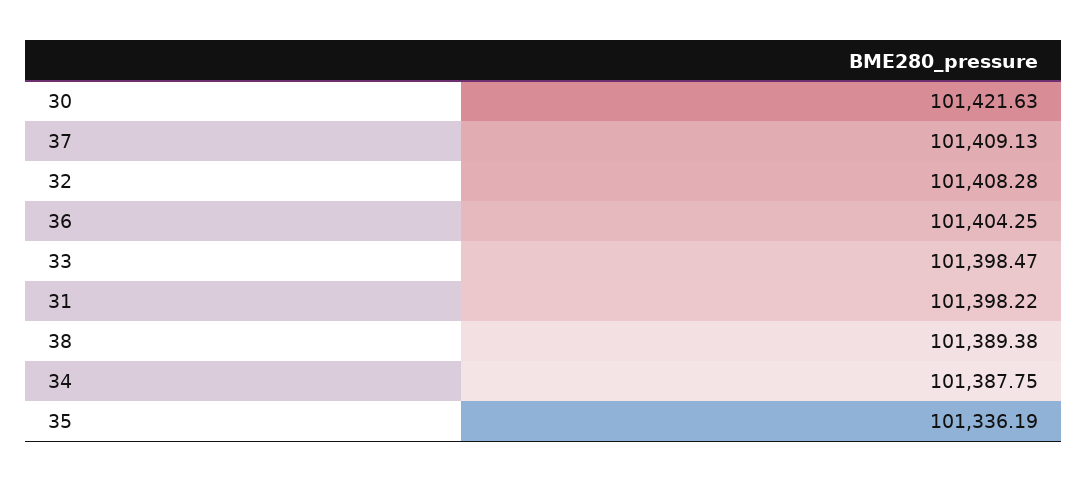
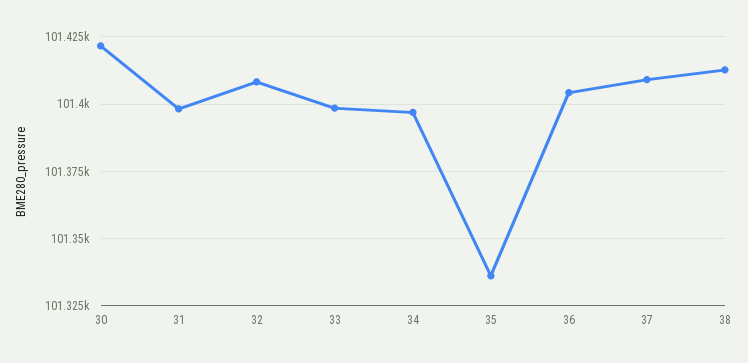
  {
    "30": 101421.63,
    "37": 101409.13,
    "32": 101408.28,
    "36": 101404.25,
    "33": 101398.47,
    "31": 101398.22,
-   "38": 101389.38,
+   "38": 101412.5,
-   "34": 101387.75,
+   "34": 101397.5,
    "35": 101336.19
  }

